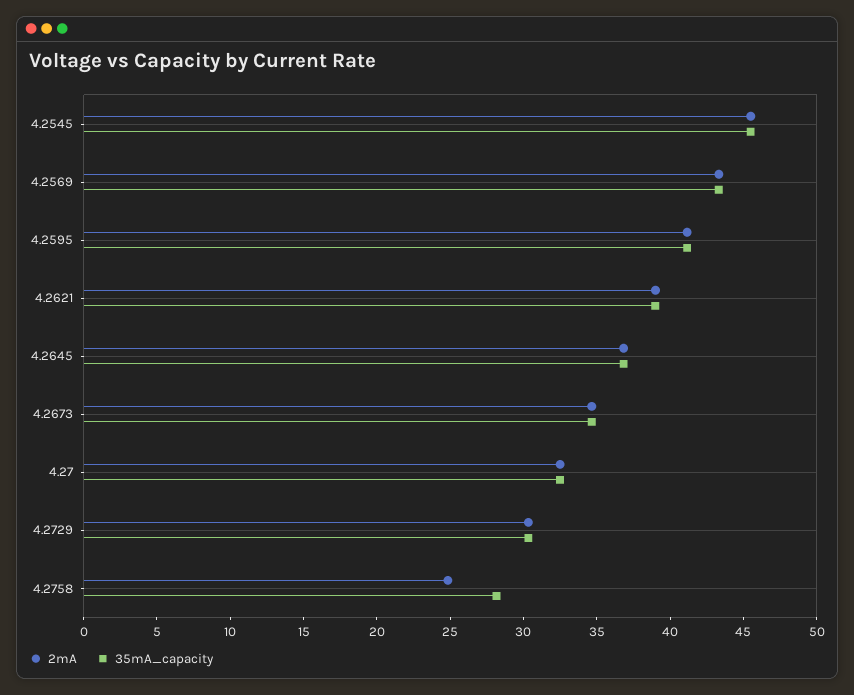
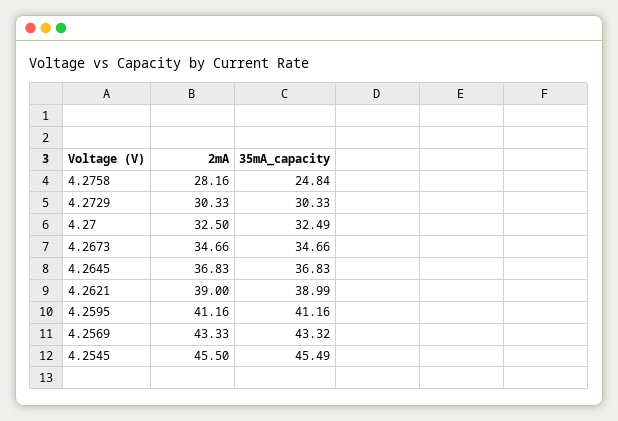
  {
    "2mA": {
      "4.2545": 45.5,
      "4.2569": 43.33,
      "4.2595": 41.16,
      "4.2621": 39,
      "4.2645": 36.83,
      "4.2673": 34.66,
      "4.27": 32.5,
      "4.2729": 30.33,
-     "4.2758": 25
+     "4.2758": 28.16
    },
    "35mA_capacity": {
      "4.2545": 45.49,
      "4.2569": 43.32,
      "4.2595": 41.16,
      "4.2621": 38.99,
      "4.2645": 36.83,
      "4.2673": 34.66,
      "4.27": 32.49,
      "4.2729": 30.33,
-     "4.2758": 28
+     "4.2758": 24.84
    }
  }

